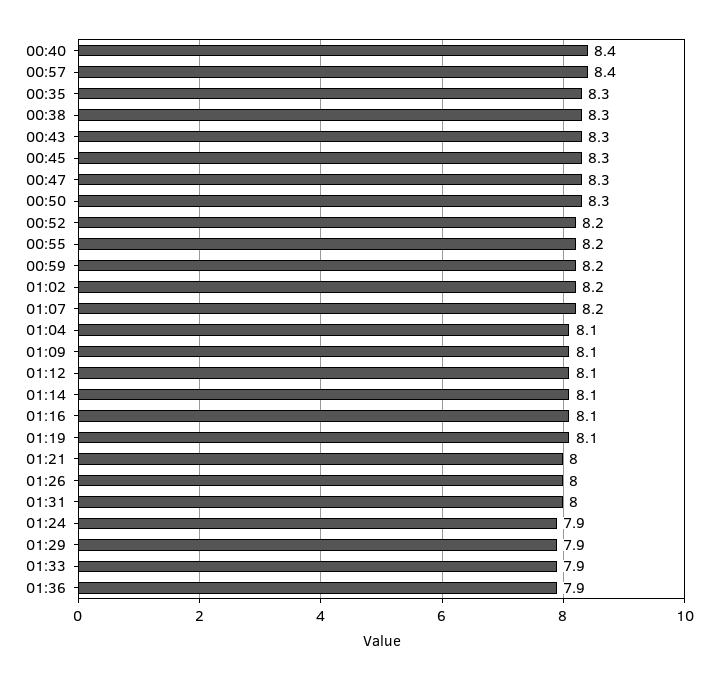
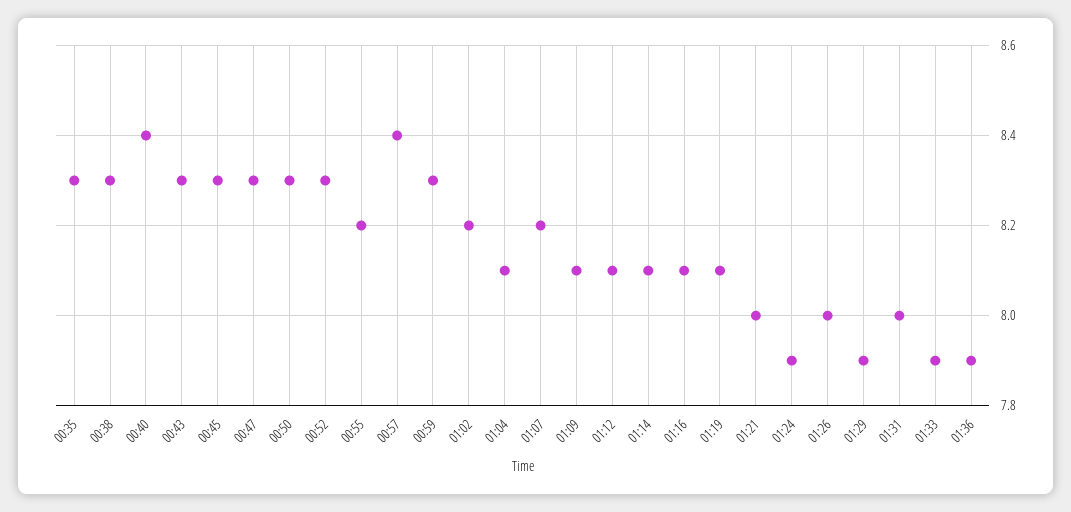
  {
    "00:40": 8.4,
    "00:57": 8.4,
    "00:35": 8.3,
    "00:38": 8.3,
    "00:43": 8.3,
    "00:45": 8.3,
    "00:47": 8.3,
    "00:50": 8.3,
-   "00:52": 8.2,
+   "00:52": 8.3,
    "00:55": 8.2,
-   "00:59": 8.2,
+   "00:59": 8.3,
    "01:02": 8.2,
    "01:07": 8.2,
    "01:04": 8.1,
    "01:09": 8.1,
    "01:12": 8.1,
    "01:14": 8.1,
    "01:16": 8.1,
    "01:19": 8.1,
    "01:21": 8,
    "01:26": 8,
    "01:31": 8,
    "01:24": 7.9,
    "01:29": 7.9,
    "01:33": 7.9,
    "01:36": 7.9
  }

